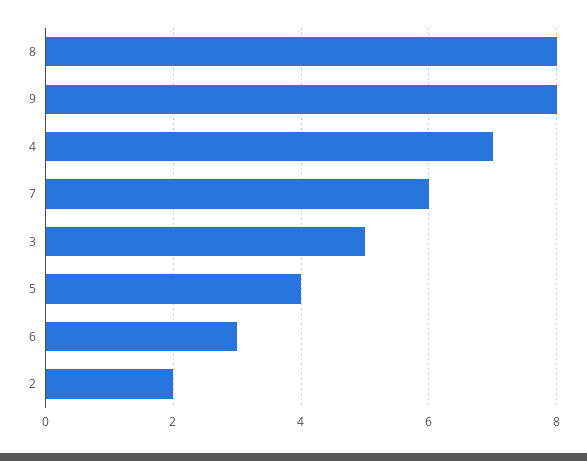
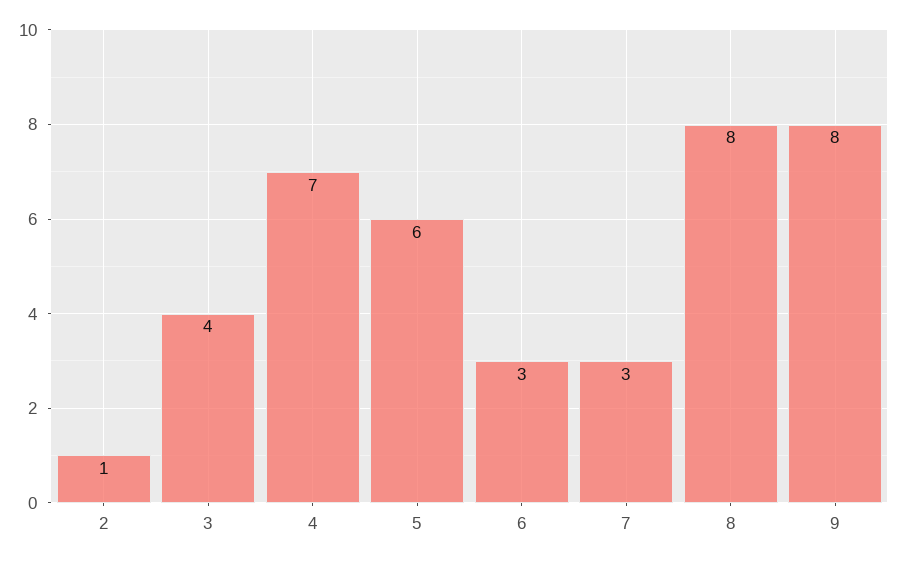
  {
    "8": 8,
    "9": 8,
    "4": 7,
-   "7": 6,
+   "7": 3,
-   "3": 5,
+   "3": 4,
-   "5": 4,
+   "5": 6,
    "6": 3,
-   "2": 2
+   "2": 1
  }

